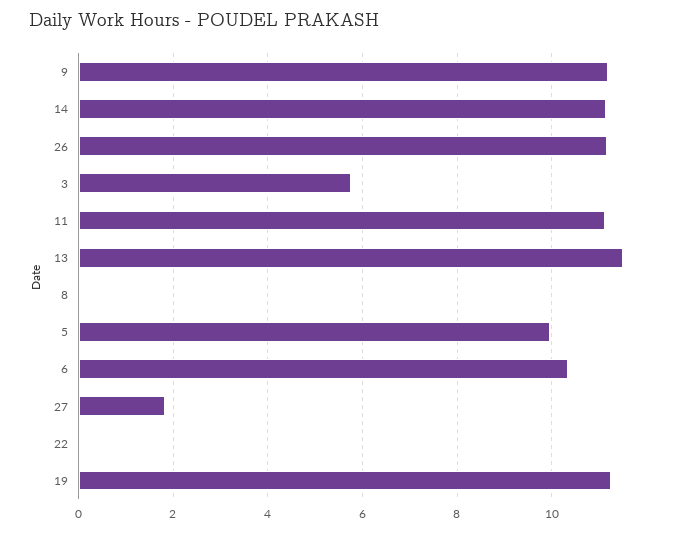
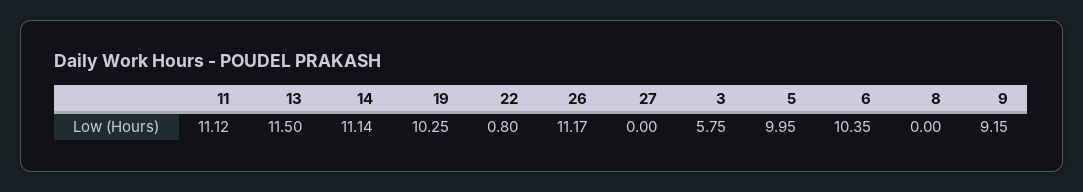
  {
-   "9": 11.2,
+   "9": 9.15,
    "14": 11.14,
    "26": 11.17,
    "3": 5.75,
    "11": 11.12,
    "13": 11.5,
    "8": 0,
    "5": 9.95,
    "6": 10.35,
-   "27": 1.8,
+   "27": 0,
-   "22": 0,
+   "22": 0.8,
-   "19": 11.2
+   "19": 10.25
  }

